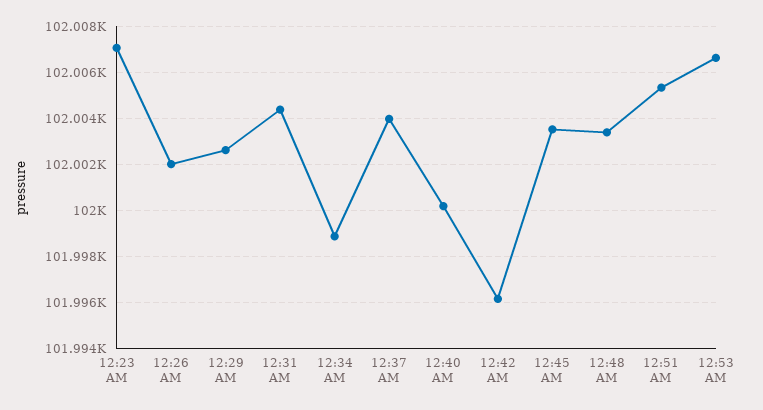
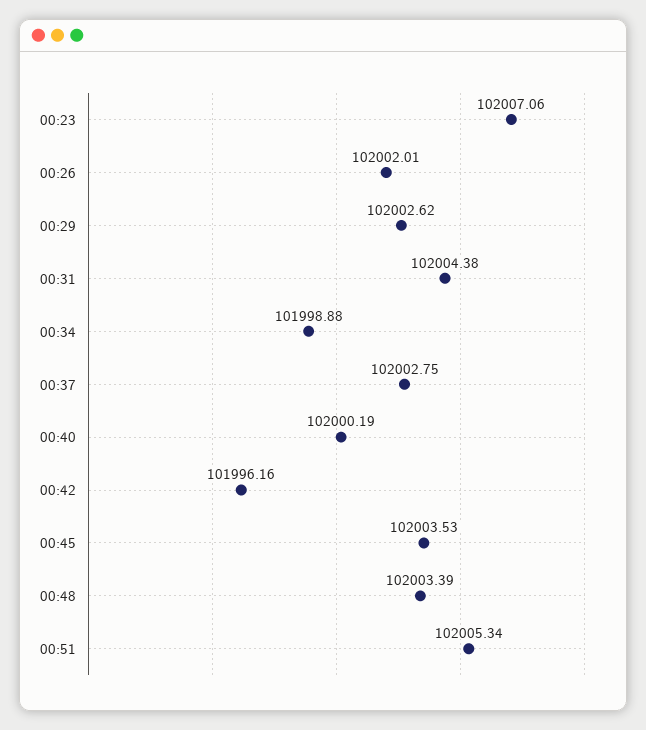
  {
    "12:23 AM": 102007.06,
    "12:26 AM": 102002.01,
    "12:29 AM": 102002.62,
    "12:31 AM": 102004.38,
    "12:34 AM": 101998.88,
-   "12:37 AM": 102004,
+   "12:37 AM": 102002.75,
    "12:40 AM": 102000.19,
    "12:42 AM": 101996.16,
    "12:45 AM": 102003.53,
    "12:48 AM": 102003.39,
-   "12:51 AM": 102005.34,
+   "12:51 AM": 102005.34
-   "12:53 AM": 102006.5
  }

